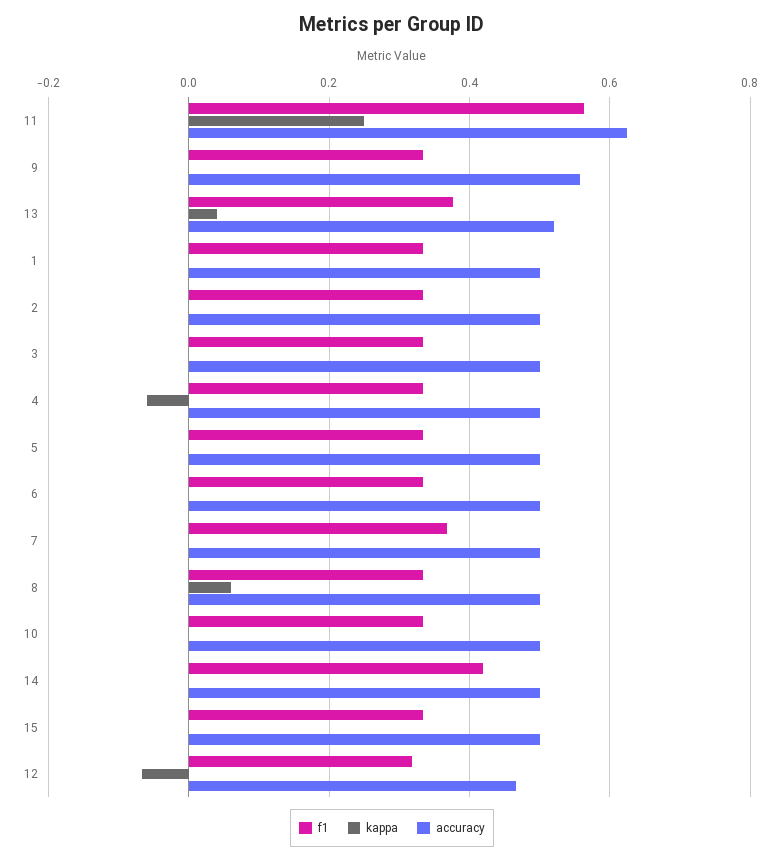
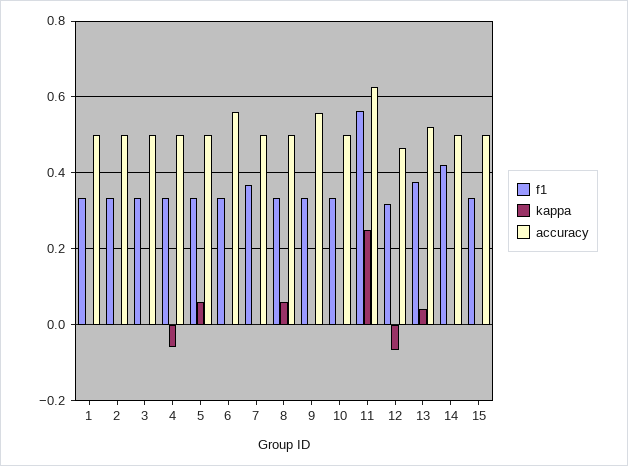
  {
    "f1": {
      "11": 0.56,
      "9": 0.34,
      "13": 0.38,
      "1": 0.34,
      "2": 0.34,
      "3": 0.34,
      "4": 0.34,
      "5": 0.34,
      "6": 0.34,
      "7": 0.36,
      "8": 0.34,
      "10": 0.34,
      "14": 0.42,
      "15": 0.34,
      "12": 0.32
    },
    "kappa": {
      "11": 0.26,
      "9": 0,
      "13": 0.04,
      "1": 0,
      "2": 0,
      "3": 0,
      "4": -0.06,
-     "5": 0,
+     "5": 0.06,
      "6": 0,
      "7": 0,
      "8": 0.06,
      "10": 0,
      "14": 0,
      "15": 0,
      "12": -0.06
    },
    "accuracy": {
      "11": 0.62,
      "9": 0.56,
      "13": 0.52,
      "1": 0.5,
      "2": 0.5,
      "3": 0.5,
      "4": 0.5,
      "5": 0.5,
-     "6": 0.5,
+     "6": 0.56,
      "7": 0.5,
      "8": 0.5,
      "10": 0.5,
      "14": 0.5,
      "15": 0.5,
      "12": 0.46
    }
  }

